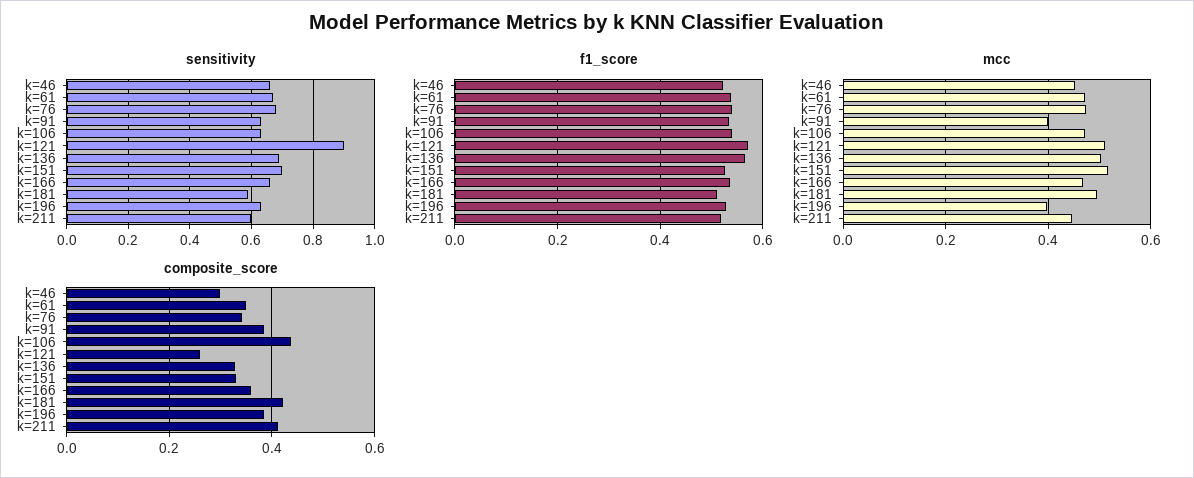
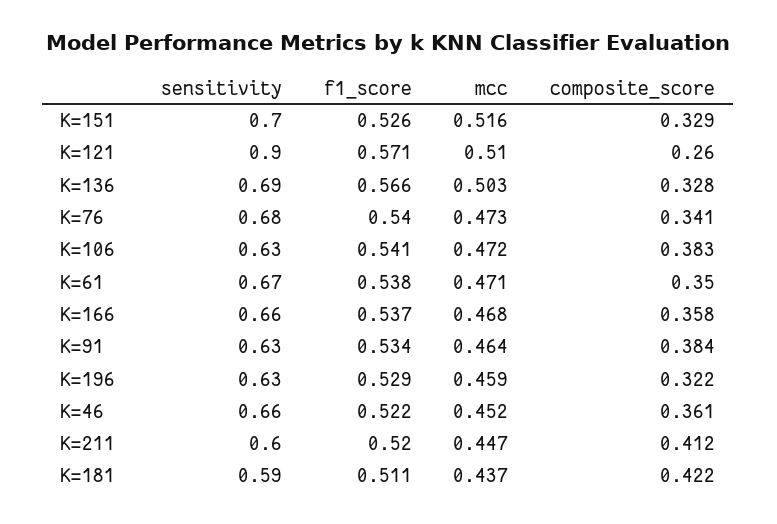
  {
    "sensitivity": {
      "k=46": 0.66,
      "k=61": 0.67,
      "k=76": 0.68,
      "k=91": 0.63,
      "k=106": 0.63,
      "k=121": 0.9,
      "k=136": 0.69,
      "k=151": 0.7,
      "k=166": 0.66,
      "k=181": 0.59,
      "k=196": 0.63,
      "k=211": 0.6
    },
    "f1_score": {
      "k=46": 0.522,
      "k=61": 0.538,
      "k=76": 0.54,
      "k=91": 0.534,
      "k=106": 0.541,
      "k=121": 0.571,
      "k=136": 0.566,
      "k=151": 0.526,
      "k=166": 0.537,
      "k=181": 0.511,
      "k=196": 0.529,
      "k=211": 0.52
    },
    "mcc": {
      "k=46": 0.452,
      "k=61": 0.471,
      "k=76": 0.473,
-     "k=91": 0.4,
+     "k=91": 0.464,
      "k=106": 0.472,
      "k=121": 0.51,
      "k=136": 0.503,
      "k=151": 0.516,
      "k=166": 0.468,
-     "k=181": 0.5,
+     "k=181": 0.437,
-     "k=196": 0.4,
+     "k=196": 0.459,
      "k=211": 0.447
    },
    "composite_score": {
-     "k=46": 0.3,
+     "k=46": 0.361,
      "k=61": 0.35,
      "k=76": 0.341,
      "k=91": 0.384,
-     "k=106": 0.44,
+     "k=106": 0.383,
      "k=121": 0.26,
      "k=136": 0.328,
      "k=151": 0.329,
      "k=166": 0.358,
      "k=181": 0.422,
-     "k=196": 0.38,
+     "k=196": 0.322,
      "k=211": 0.412
    }
  }

